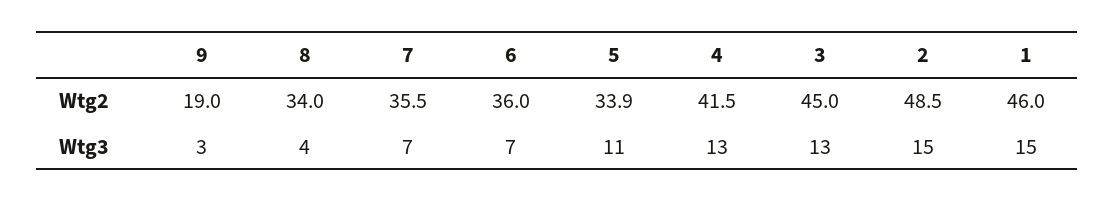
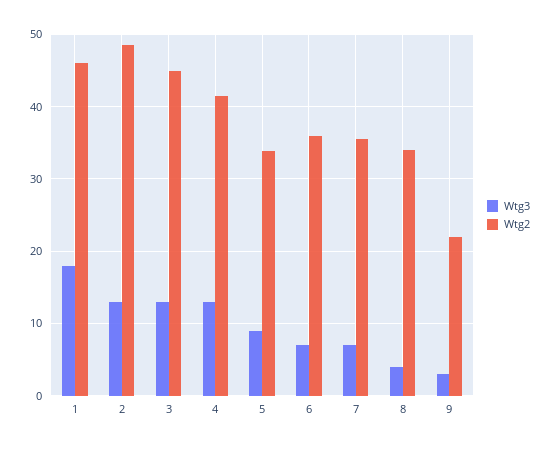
  {
    "Wtg2": {
-     "9": 19,
+     "9": 22,
      "8": 34,
      "7": 35.5,
      "6": 36,
      "5": 33.9,
      "4": 41.5,
      "3": 45,
      "2": 48.5,
      "1": 46
    },
    "Wtg3": {
      "9": 3,
      "8": 4,
      "7": 7,
      "6": 7,
-     "5": 11,
+     "5": 9,
      "4": 13,
      "3": 13,
-     "2": 15,
+     "2": 13,
-     "1": 15
+     "1": 18
    }
  }

